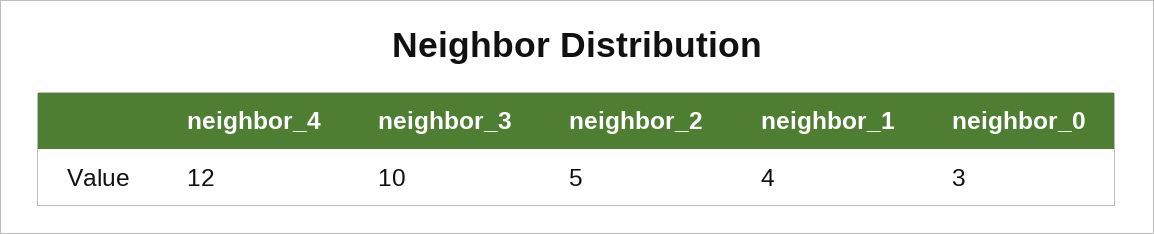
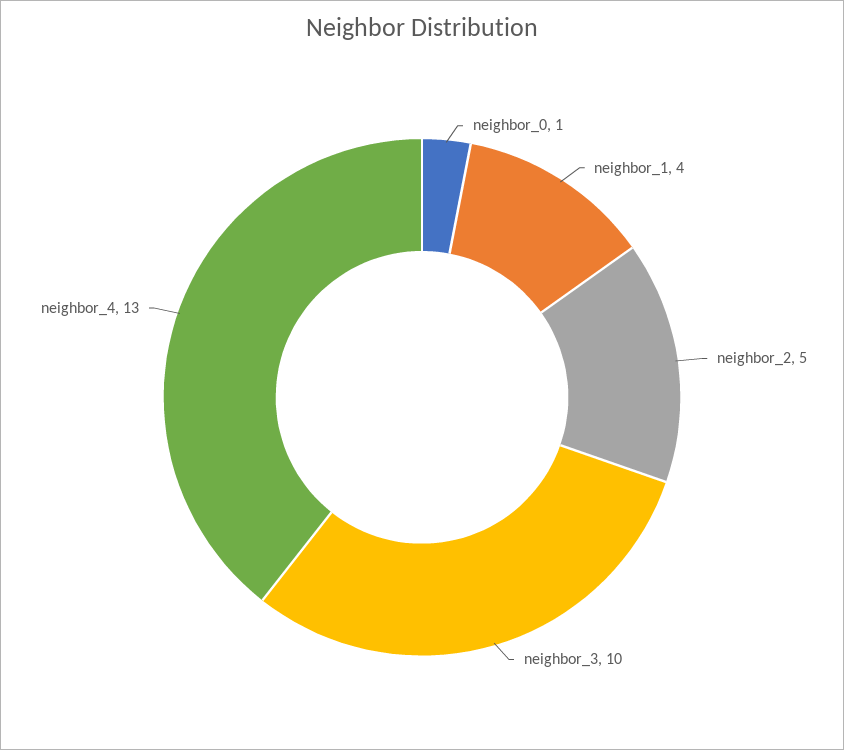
  {
-   "neighbor_4": 12,
+   "neighbor_4": 13,
    "neighbor_3": 10,
    "neighbor_2": 5,
    "neighbor_1": 4,
-   "neighbor_0": 3
+   "neighbor_0": 1
  }

